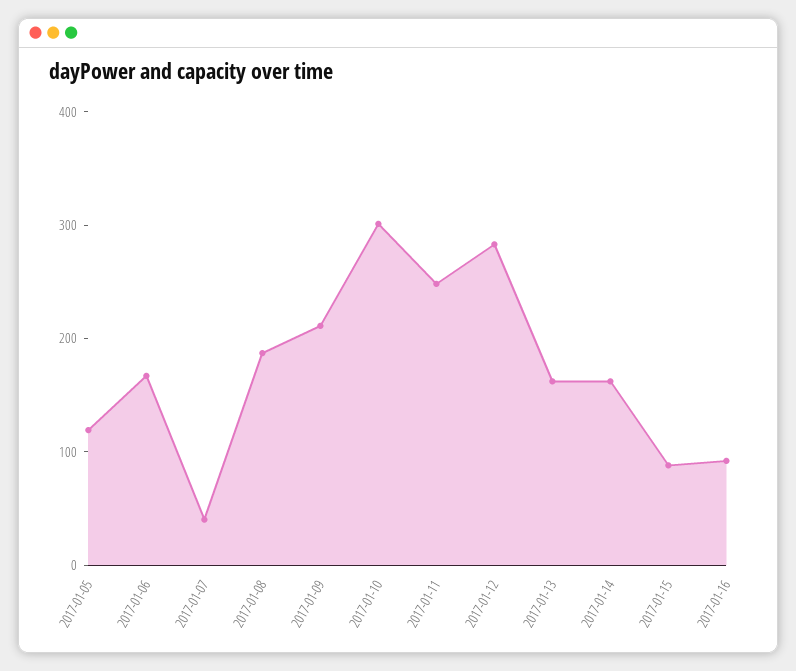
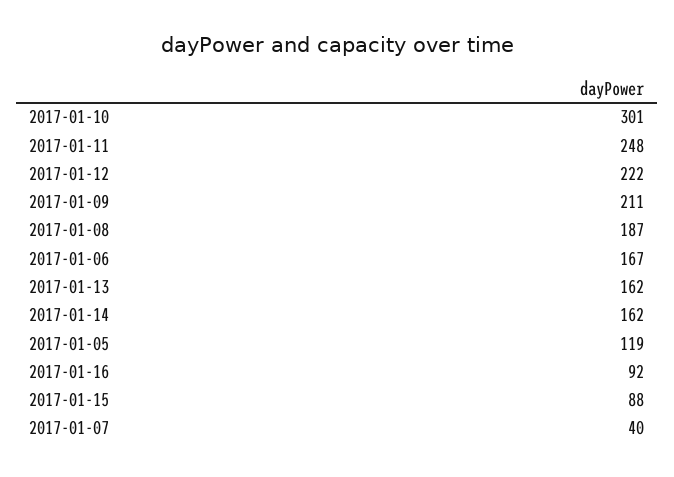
  {
    "2017-01-05": 119,
    "2017-01-06": 167,
    "2017-01-07": 40,
    "2017-01-08": 187,
    "2017-01-09": 211,
    "2017-01-10": 301,
    "2017-01-11": 248,
-   "2017-01-12": 280,
+   "2017-01-12": 222,
    "2017-01-13": 162,
    "2017-01-14": 162,
    "2017-01-15": 88,
    "2017-01-16": 92
  }

